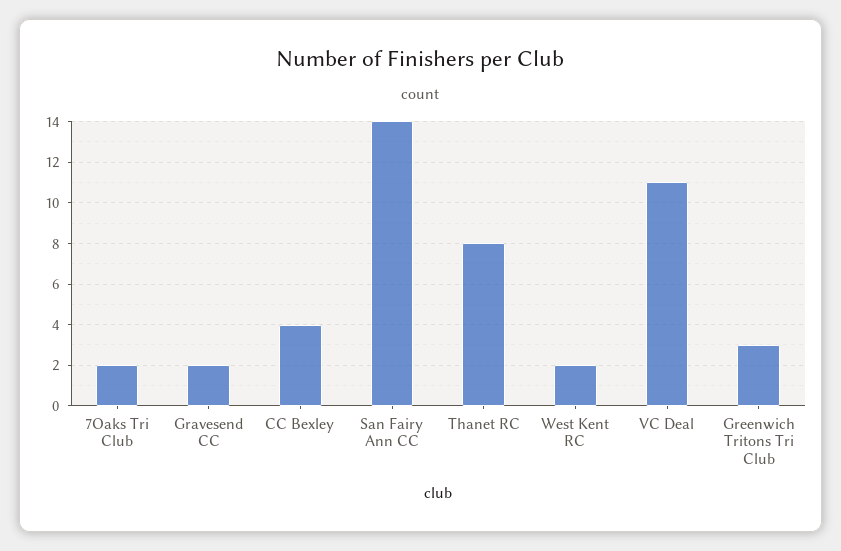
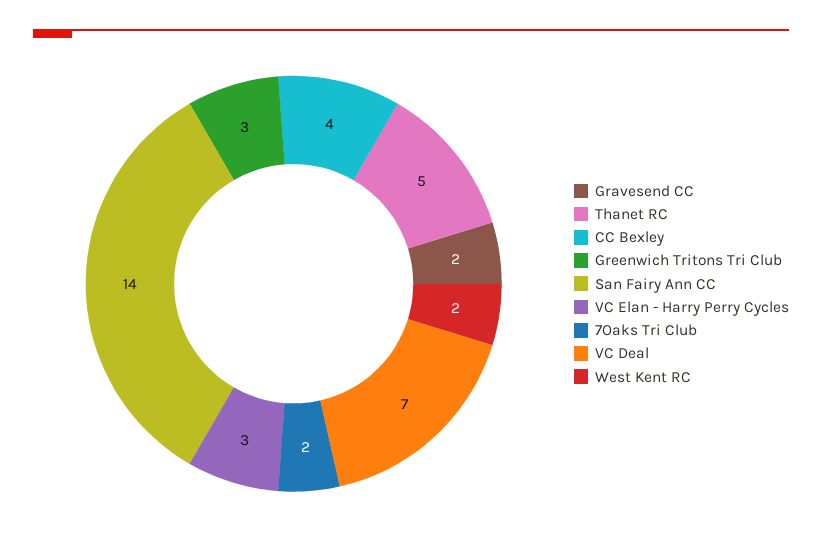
  {
    "7Oaks Tri Club": 2,
    "Gravesend CC": 2,
    "CC Bexley": 4,
    "San Fairy Ann CC": 14,
-   "Thanet RC": 8,
+   "Thanet RC": 5,
    "West Kent RC": 2,
-   "VC Deal": 11,
+   "VC Deal": 7,
-   "Greenwich Tritons Tri Club": 3
+   "Greenwich Tritons Tri Club": 3,
+   "VC Elan - Harry Perry Cycles": 3
  }

